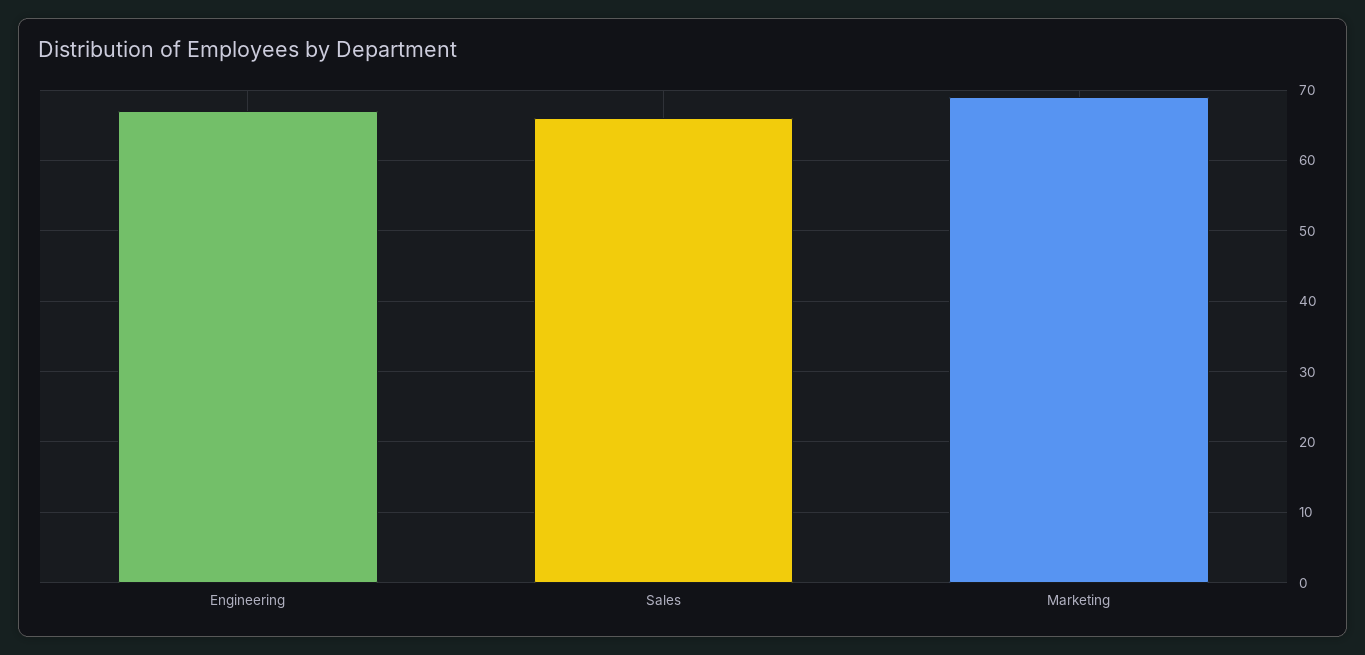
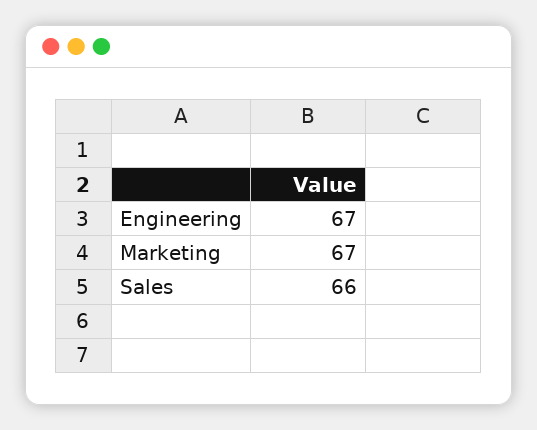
  {
    "Engineering": 67,
    "Sales": 66,
-   "Marketing": 69
+   "Marketing": 67
  }

